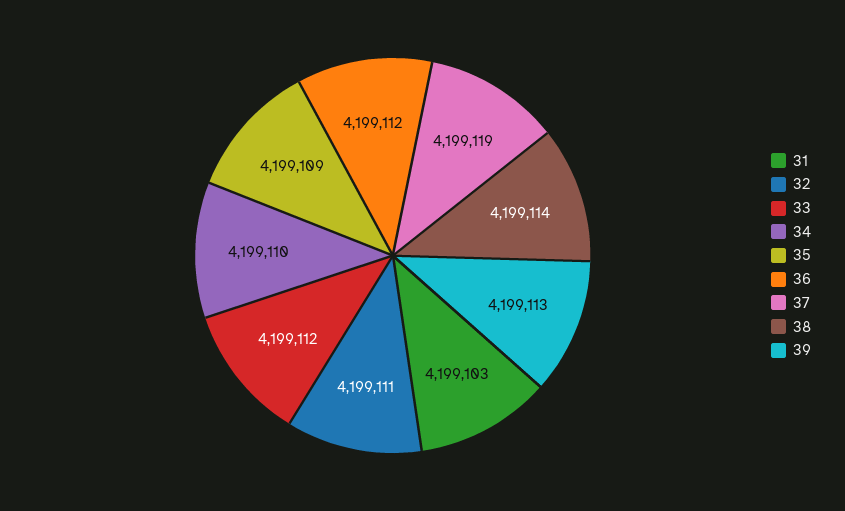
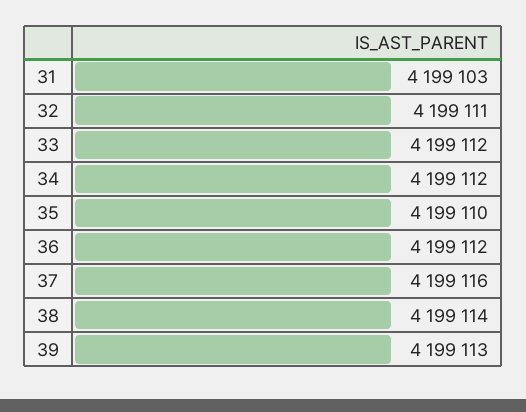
  {
    "31": 4199103,
    "32": 4199111,
    "33": 4199112,
-   "34": 4199110,
+   "34": 4199112,
-   "35": 4199109,
+   "35": 4199110,
    "36": 4199112,
-   "37": 4199119,
+   "37": 4199116,
    "38": 4199114,
    "39": 4199113
  }

